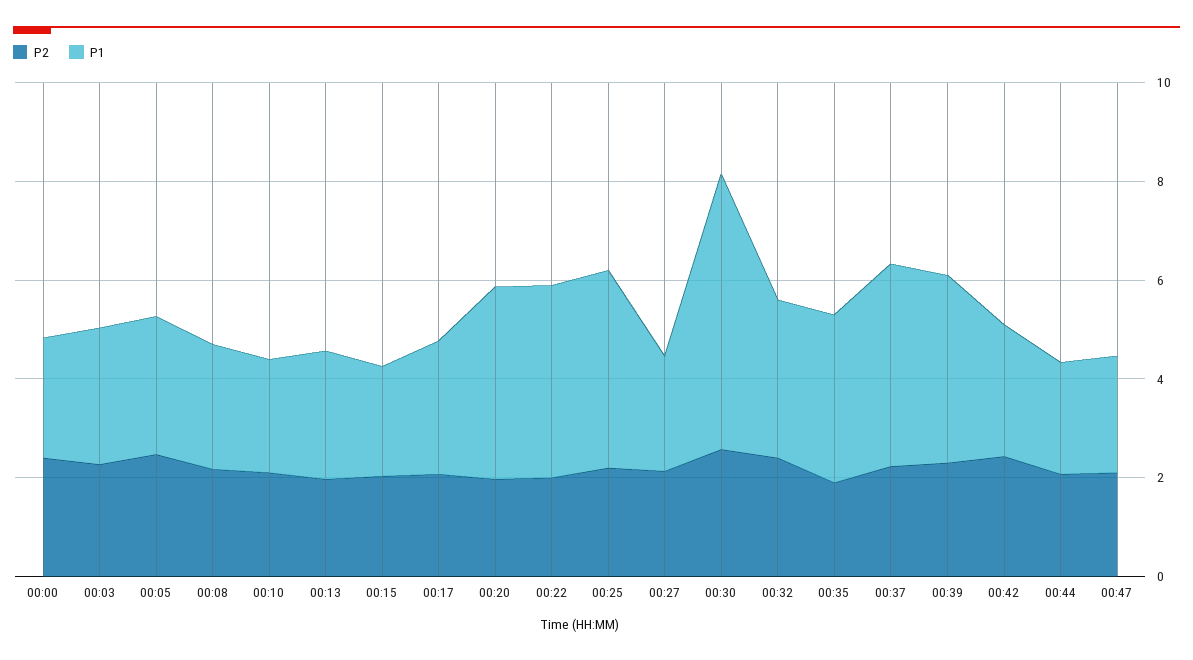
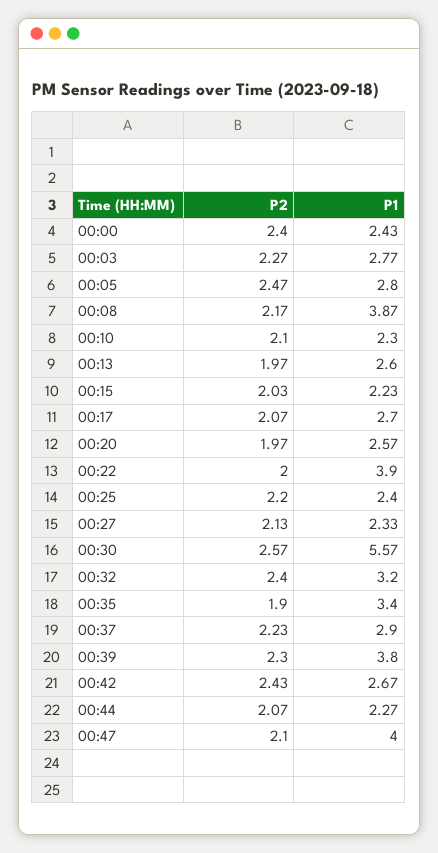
  {
    "P2": {
      "00:00": 2.4,
      "00:03": 2.27,
      "00:05": 2.47,
      "00:08": 2.17,
      "00:10": 2.1,
      "00:13": 1.97,
      "00:15": 2.03,
      "00:17": 2.07,
      "00:20": 1.97,
      "00:22": 2,
      "00:25": 2.2,
      "00:27": 2.13,
      "00:30": 2.57,
      "00:32": 2.4,
      "00:35": 1.9,
      "00:37": 2.23,
      "00:39": 2.3,
      "00:42": 2.43,
      "00:44": 2.07,
      "00:47": 2.1
    },
    "P1": {
      "00:00": 2.43,
      "00:03": 2.77,
      "00:05": 2.8,
-     "00:08": 2.5,
+     "00:08": 3.87,
      "00:10": 2.3,
      "00:13": 2.6,
      "00:15": 2.23,
      "00:17": 2.7,
-     "00:20": 4,
+     "00:20": 2.57,
      "00:22": 3.9,
-     "00:25": 4,
+     "00:25": 2.4,
      "00:27": 2.33,
      "00:30": 5.57,
      "00:32": 3.2,
      "00:35": 3.4,
-     "00:37": 4,
+     "00:37": 2.9,
      "00:39": 3.8,
      "00:42": 2.67,
      "00:44": 2.27,
-     "00:47": 2.5
+     "00:47": 4
    }
  }

